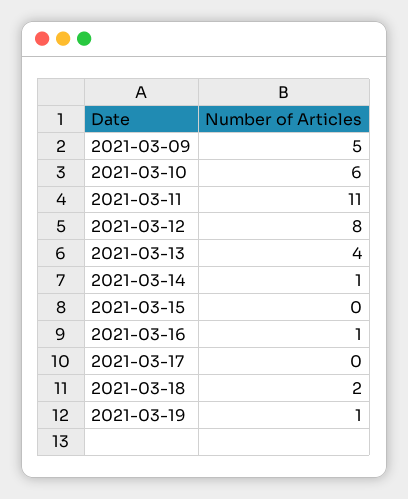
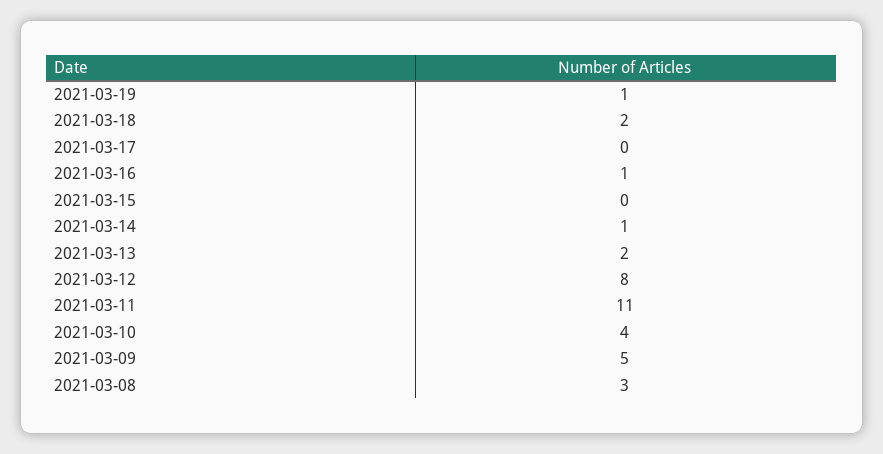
  {
    "2021-03-09": 5,
-   "2021-03-10": 6,
+   "2021-03-10": 4,
    "2021-03-11": 11,
    "2021-03-12": 8,
-   "2021-03-13": 4,
+   "2021-03-13": 2,
    "2021-03-14": 1,
    "2021-03-15": 0,
    "2021-03-16": 1,
    "2021-03-17": 0,
    "2021-03-18": 2,
-   "2021-03-19": 1
+   "2021-03-19": 1,
+   "2021-03-08": 3
  }

